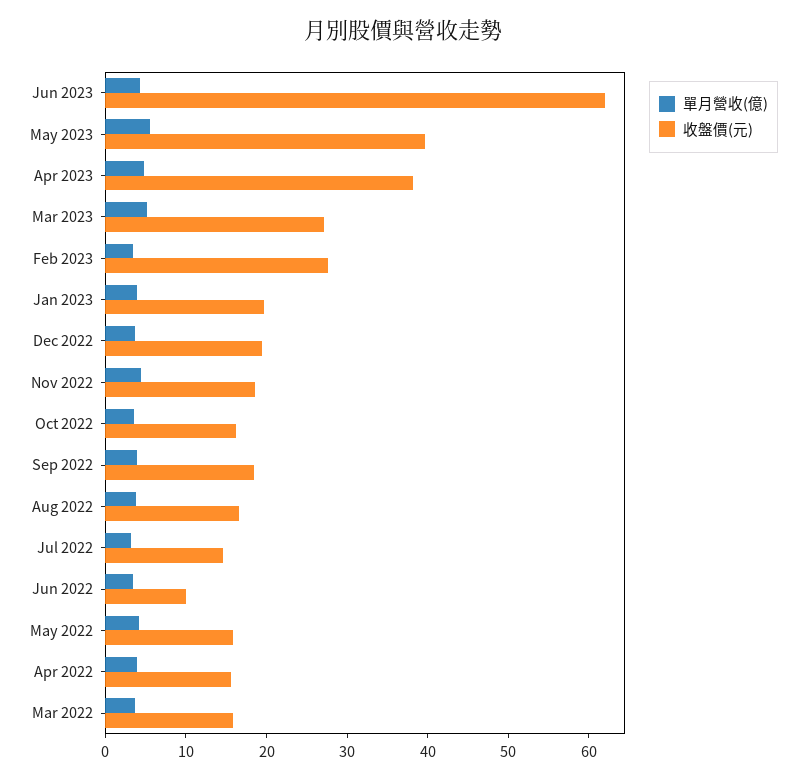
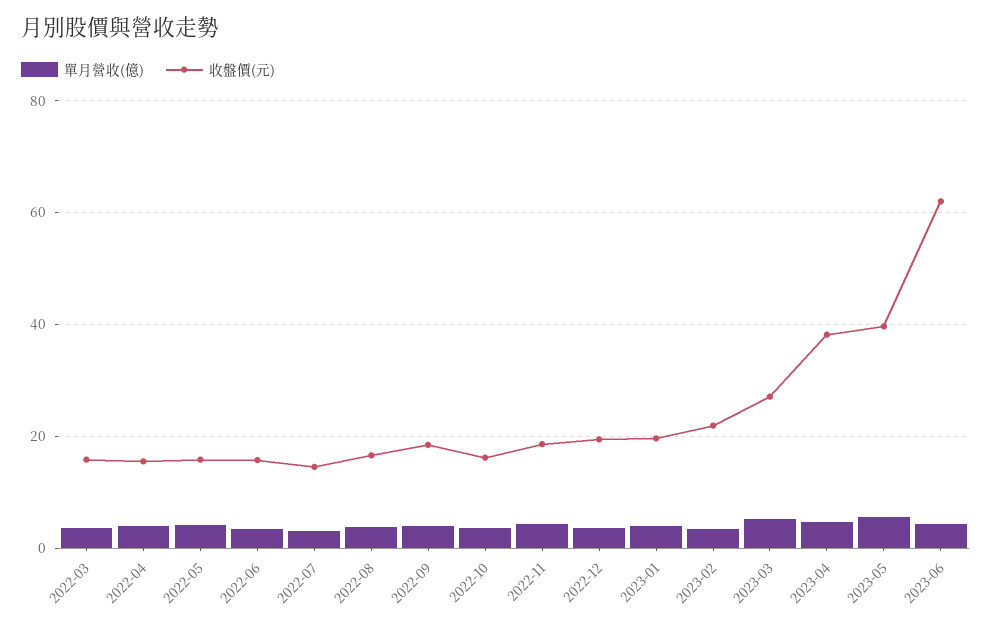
  {
    "單月營收(億)": {
      "Jun 2023": 4,
      "May 2023": 6,
      "Apr 2023": 4,
      "Mar 2023": 6,
      "Feb 2023": 4,
      "Jan 2023": 4,
      "Dec 2022": 4,
      "Nov 2022": 4,
      "Oct 2022": 4,
      "Sep 2022": 4,
      "Aug 2022": 4,
      "Jul 2022": 4,
      "Jun 2022": 4,
      "May 2022": 4,
      "Apr 2022": 4,
      "Mar 2022": 4
    },
    "收盤價(元)": {
      "Jun 2023": 62,
      "May 2023": 40,
      "Apr 2023": 38,
      "Mar 2023": 28,
-     "Feb 2023": 28,
+     "Feb 2023": 22,
      "Jan 2023": 20,
      "Dec 2022": 20,
      "Nov 2022": 18,
      "Oct 2022": 16,
      "Sep 2022": 18,
      "Aug 2022": 16,
      "Jul 2022": 14,
-     "Jun 2022": 10,
+     "Jun 2022": 16,
      "May 2022": 16,
      "Apr 2022": 16,
      "Mar 2022": 16
    }
  }

